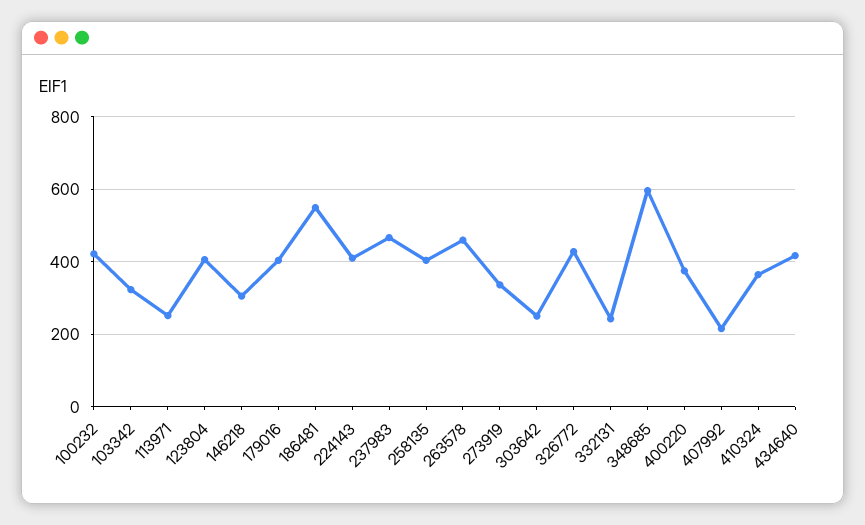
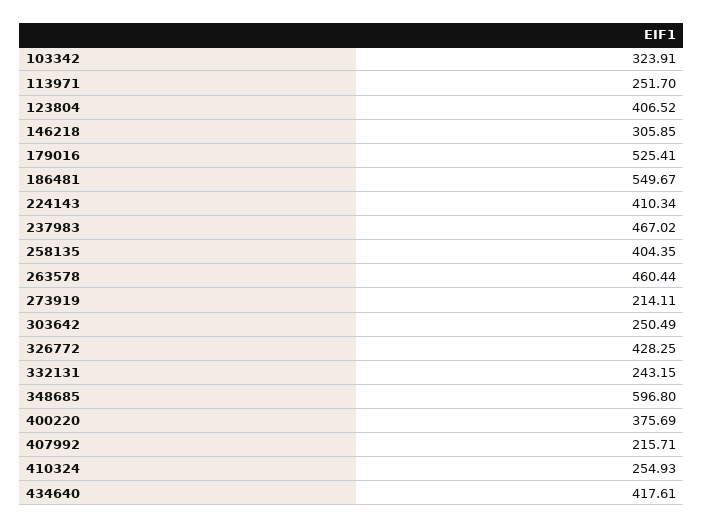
  {
-   "100232": 420,
    "103342": 323.91,
    "113971": 251.7,
    "123804": 406.52,
    "146218": 305.85,
-   "179016": 400,
+   "179016": 525.41,
    "186481": 549.67,
    "224143": 410.34,
    "237983": 467.02,
    "258135": 404.35,
    "263578": 460.44,
-   "273919": 340,
+   "273919": 214.11,
    "303642": 250.49,
    "326772": 428.25,
    "332131": 243.15,
    "348685": 596.8,
    "400220": 375.69,
    "407992": 215.71,
-   "410324": 360,
+   "410324": 254.93,
    "434640": 417.61
  }

